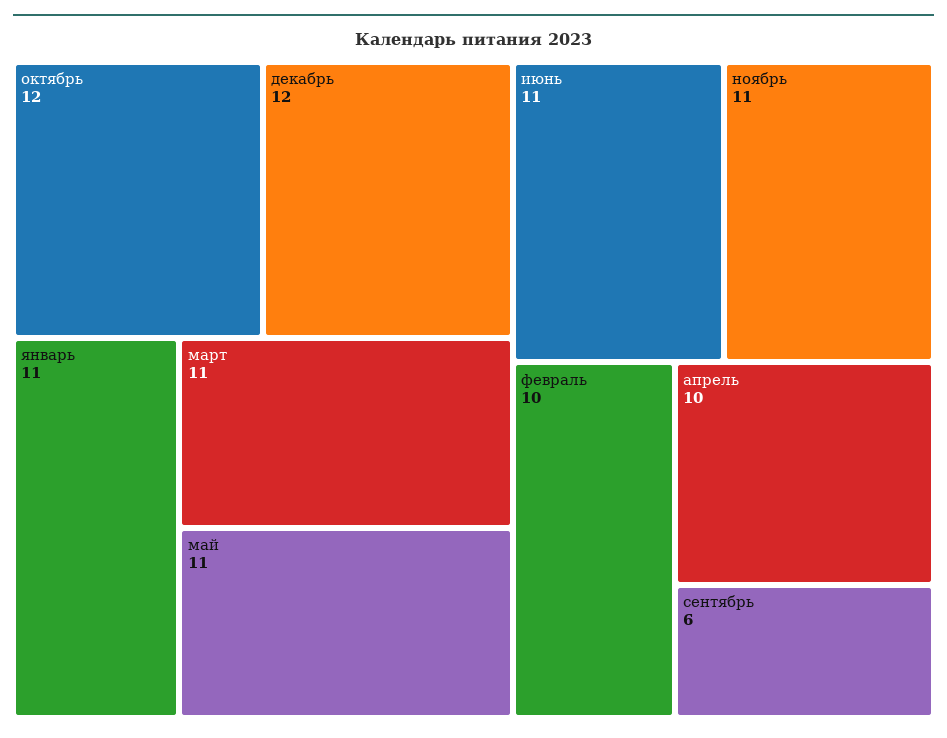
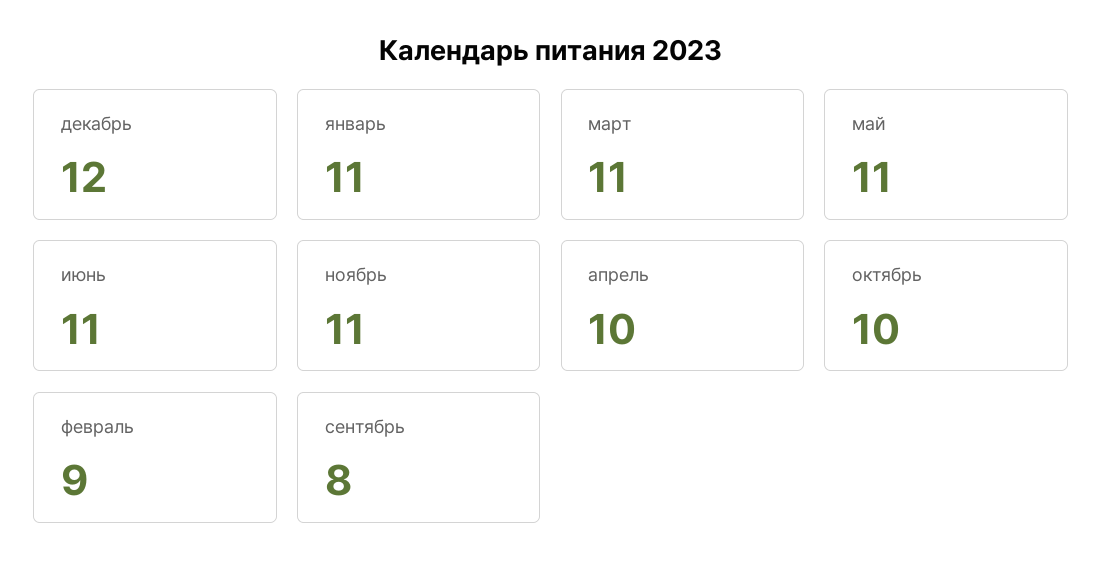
  {
-   "октябрь": 12,
+   "октябрь": 10,
    "декабрь": 12,
    "январь": 11,
    "март": 11,
    "май": 11,
    "июнь": 11,
    "ноябрь": 11,
-   "февраль": 10,
+   "февраль": 9,
    "апрель": 10,
-   "сентябрь": 6
+   "сентябрь": 8
  }

